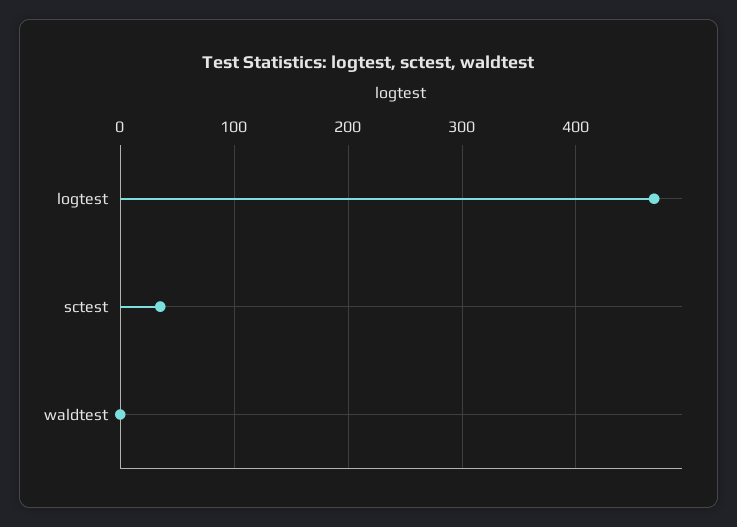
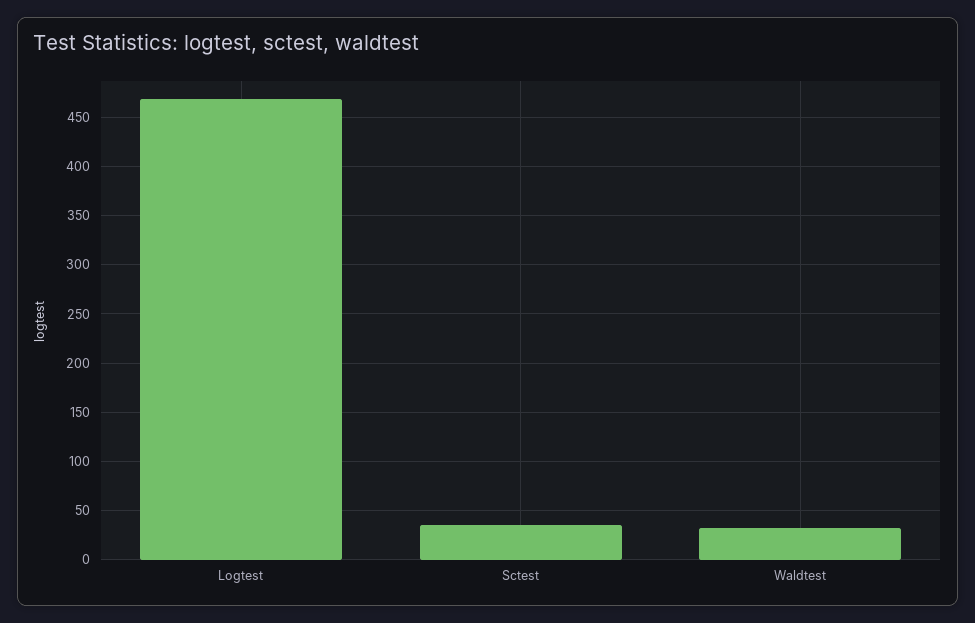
  {
    "logtest": 470,
    "sctest": 40,
-   "waldtest": 0
+   "waldtest": 30
  }

